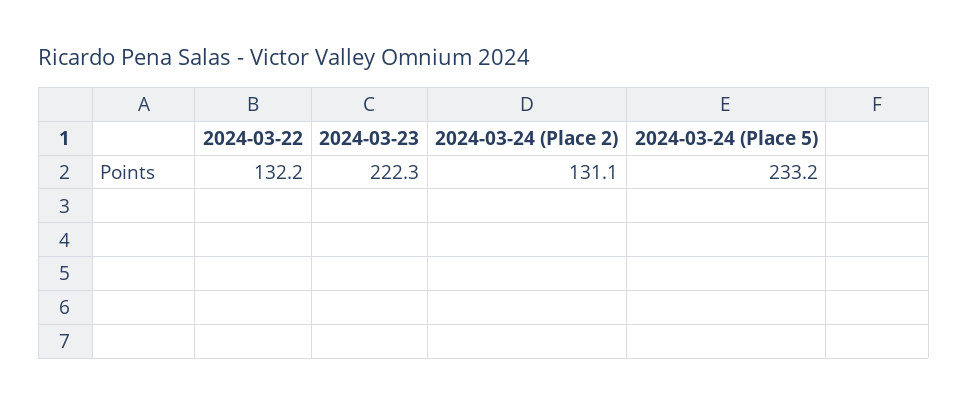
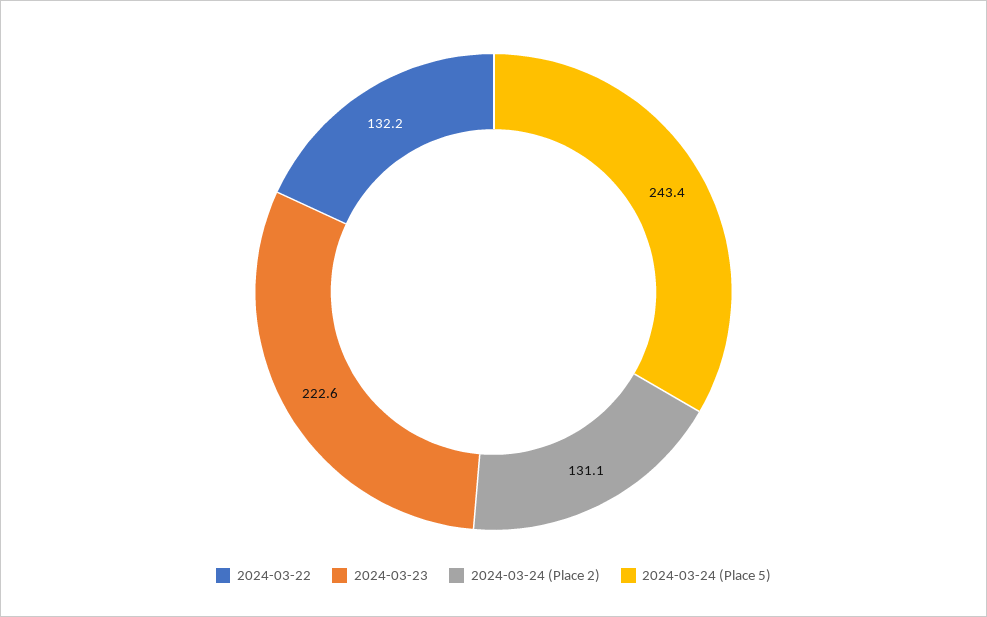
  {
    "2024-03-22": 132.2,
-   "2024-03-23": 222.3,
+   "2024-03-23": 222.6,
    "2024-03-24 (Place 2)": 131.1,
-   "2024-03-24 (Place 5)": 233.2
+   "2024-03-24 (Place 5)": 243.4
  }

